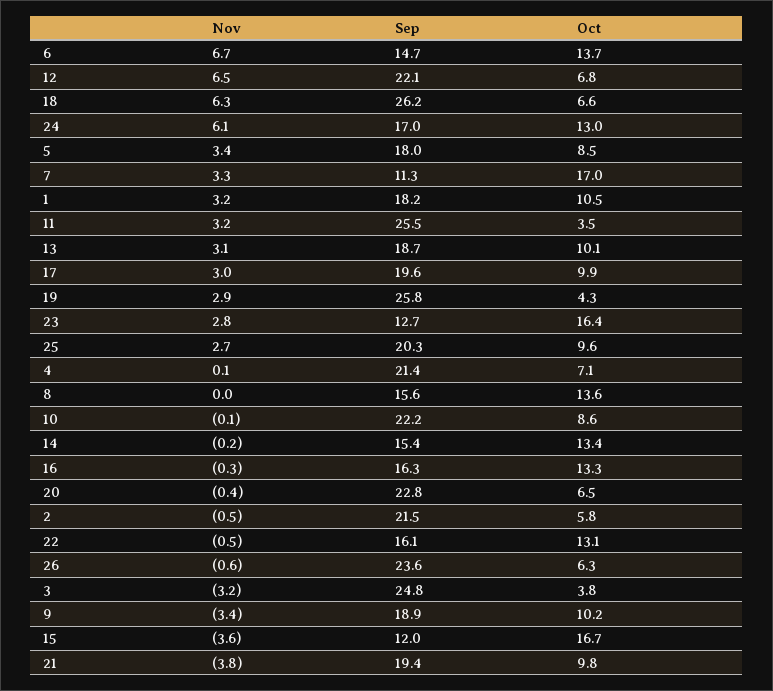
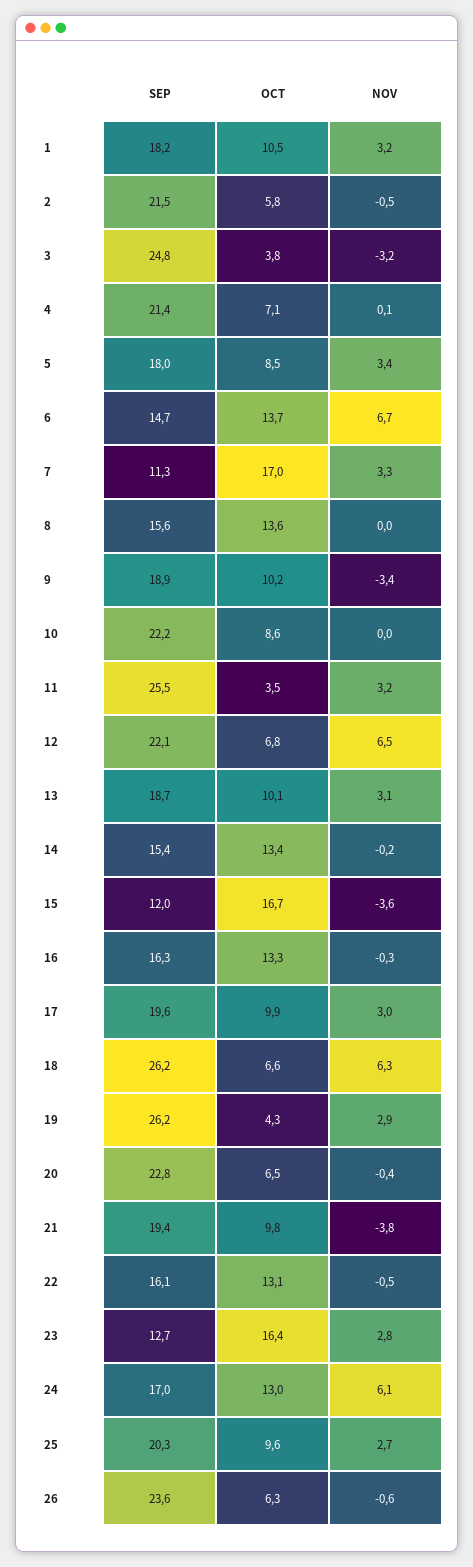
  {
    "Nov": {
      "6": 6.7,
      "12": 6.5,
      "18": 6.3,
      "24": 6.1,
      "5": 3.4,
      "7": 3.3,
      "1": 3.2,
      "11": 3.2,
      "13": 3.1,
      "17": 3,
      "19": 2.9,
      "23": 2.8,
      "25": 2.7,
      "4": 0.1,
      "8": 0,
-     "10": -0.1,
+     "10": 0,
      "14": -0.2,
      "16": -0.3,
      "20": -0.4,
      "2": -0.5,
      "22": -0.5,
      "26": -0.6,
      "3": -3.2,
      "9": -3.4,
      "15": -3.6,
      "21": -3.8
    },
    "Sep": {
      "6": 14.7,
      "12": 22.1,
      "18": 26.2,
      "24": 17,
      "5": 18,
      "7": 11.3,
      "1": 18.2,
      "11": 25.5,
      "13": 18.7,
      "17": 19.6,
-     "19": 25.8,
+     "19": 26.2,
      "23": 12.7,
      "25": 20.3,
      "4": 21.4,
      "8": 15.6,
      "10": 22.2,
      "14": 15.4,
      "16": 16.3,
      "20": 22.8,
      "2": 21.5,
      "22": 16.1,
      "26": 23.6,
      "3": 24.8,
      "9": 18.9,
      "15": 12,
      "21": 19.4
    },
    "Oct": {
      "6": 13.7,
      "12": 6.8,
      "18": 6.6,
      "24": 13,
      "5": 8.5,
      "7": 17,
      "1": 10.5,
      "11": 3.5,
      "13": 10.1,
      "17": 9.9,
      "19": 4.3,
      "23": 16.4,
      "25": 9.6,
      "4": 7.1,
      "8": 13.6,
      "10": 8.6,
      "14": 13.4,
      "16": 13.3,
      "20": 6.5,
      "2": 5.8,
      "22": 13.1,
      "26": 6.3,
      "3": 3.8,
      "9": 10.2,
      "15": 16.7,
      "21": 9.8
    }
  }

